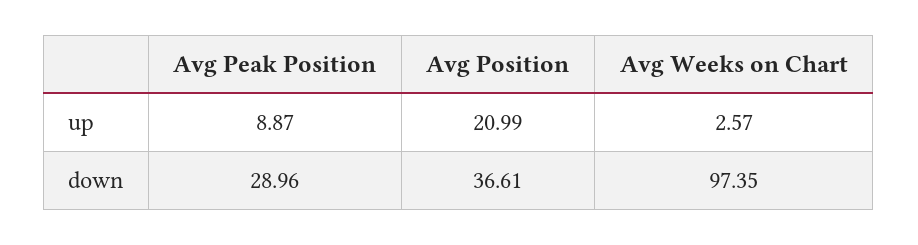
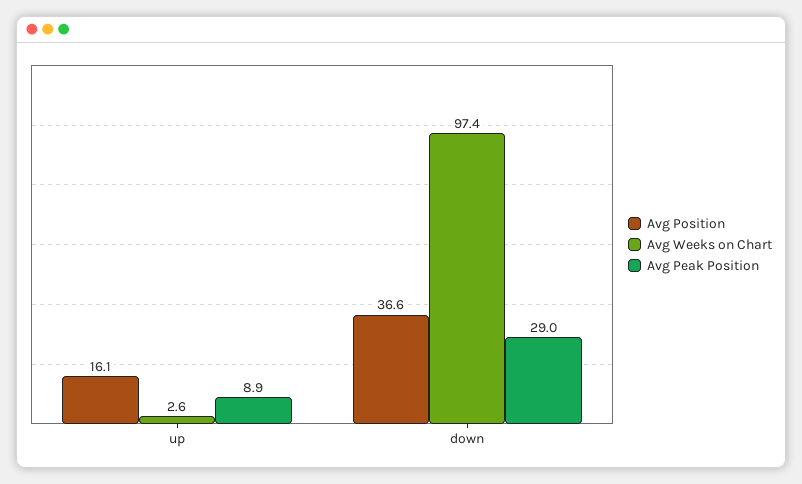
  {
    "Avg Peak Position": {
      "up": 8.87,
      "down": 28.96
    },
    "Avg Position": {
-     "up": 20.99,
+     "up": 16.1,
      "down": 36.61
    },
    "Avg Weeks on Chart": {
      "up": 2.57,
      "down": 97.35
    }
  }

